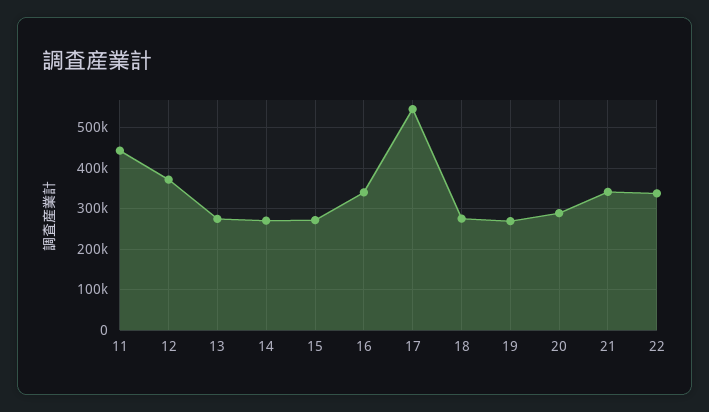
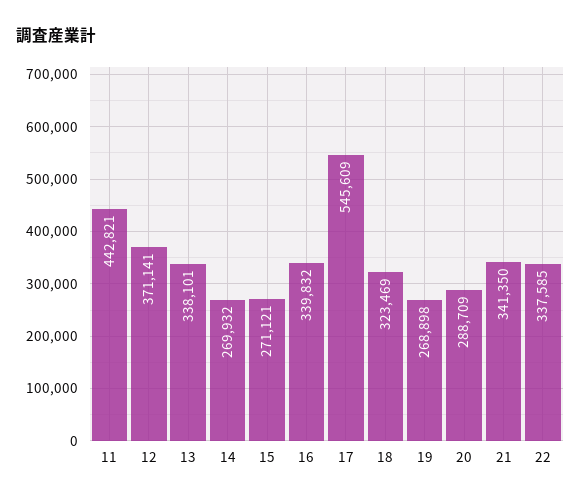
  {
    "11": 442821,
    "12": 371141,
-   "13": 280000,
+   "13": 338101,
    "14": 269932,
    "15": 271121,
    "16": 339832,
    "17": 545609,
-   "18": 280000,
+   "18": 323469,
    "19": 268898,
    "20": 288709,
    "21": 341350,
    "22": 337585
  }

